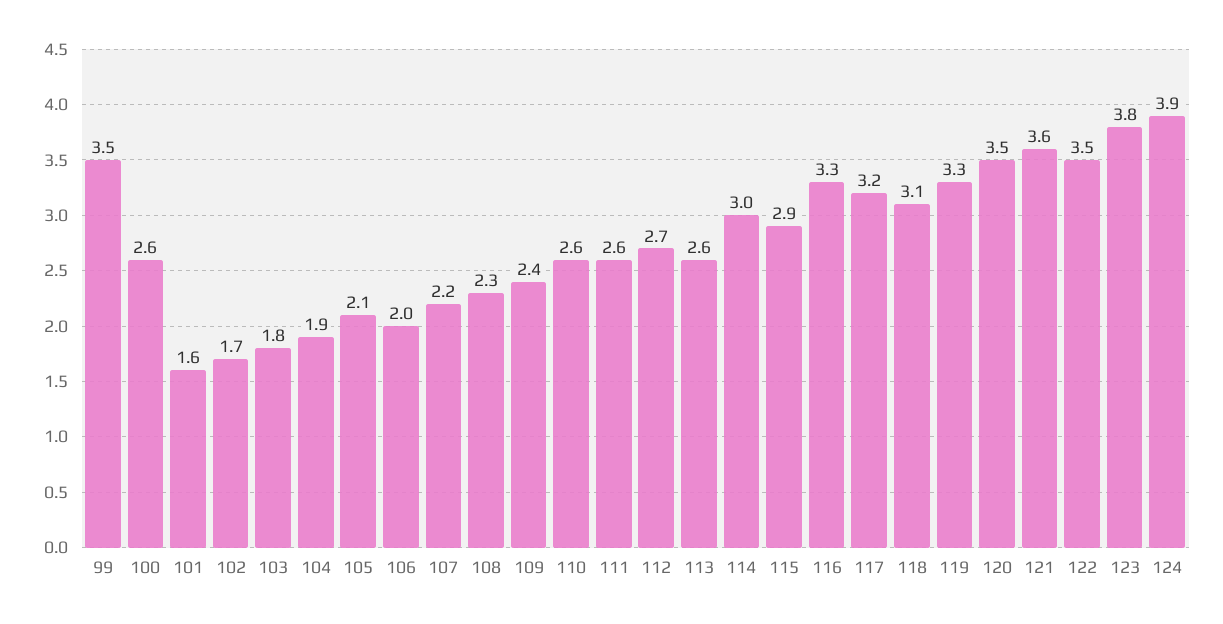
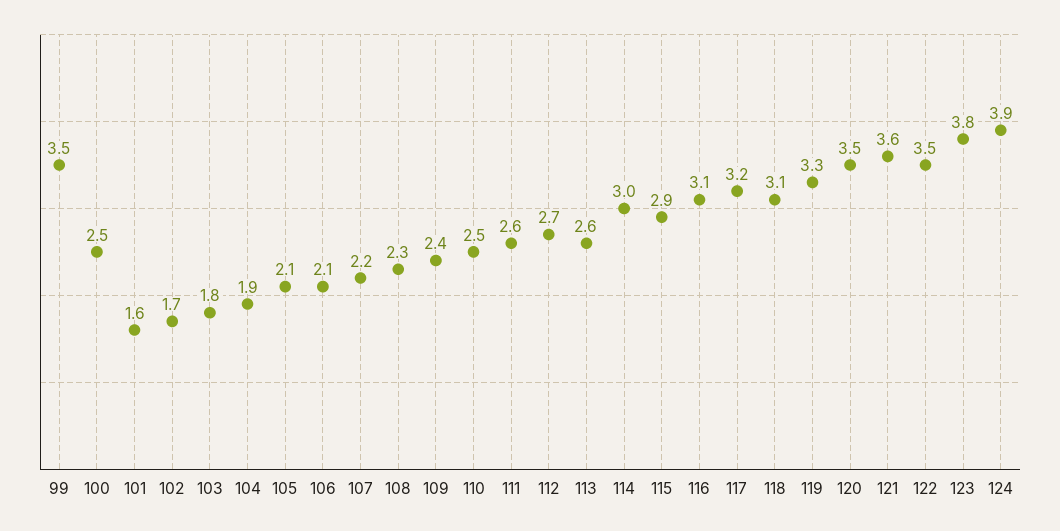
  {
    "99": 3.5,
-   "100": 2.6,
+   "100": 2.5,
    "101": 1.6,
    "102": 1.7,
    "103": 1.8,
    "104": 1.9,
    "105": 2.1,
-   "106": 2,
+   "106": 2.1,
    "107": 2.2,
    "108": 2.3,
    "109": 2.4,
-   "110": 2.6,
+   "110": 2.5,
    "111": 2.6,
    "112": 2.7,
    "113": 2.6,
    "114": 3,
    "115": 2.9,
-   "116": 3.3,
+   "116": 3.1,
    "117": 3.2,
    "118": 3.1,
    "119": 3.3,
    "120": 3.5,
    "121": 3.6,
    "122": 3.5,
    "123": 3.8,
    "124": 3.9
  }

